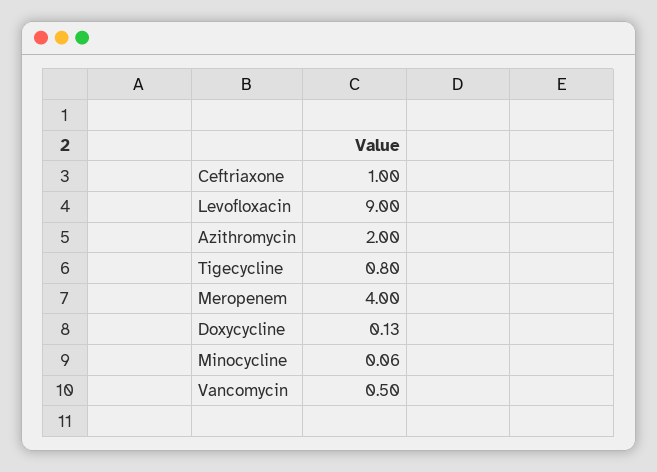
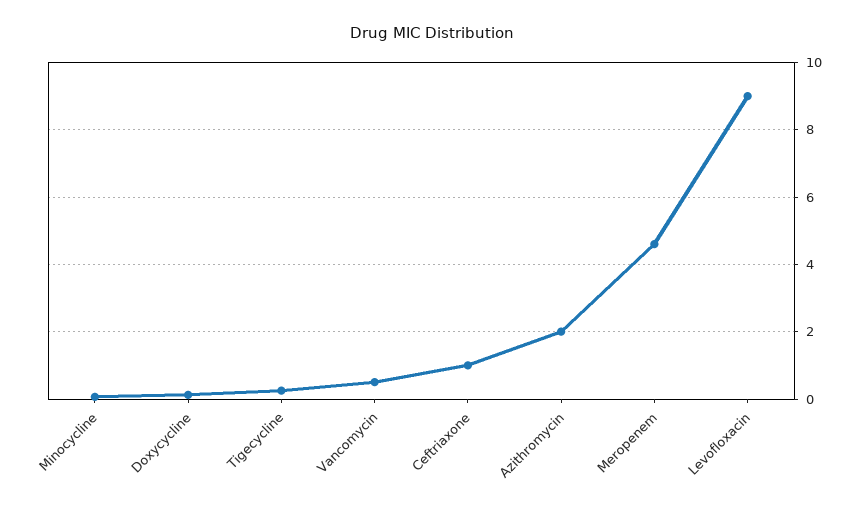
  {
    "Ceftriaxone": 1,
    "Levofloxacin": 9,
    "Azithromycin": 2,
-   "Tigecycline": 0.8,
+   "Tigecycline": 0.2,
-   "Meropenem": 4,
+   "Meropenem": 4.6,
    "Doxycycline": 0.13,
    "Minocycline": 0.06,
    "Vancomycin": 0.5
  }

